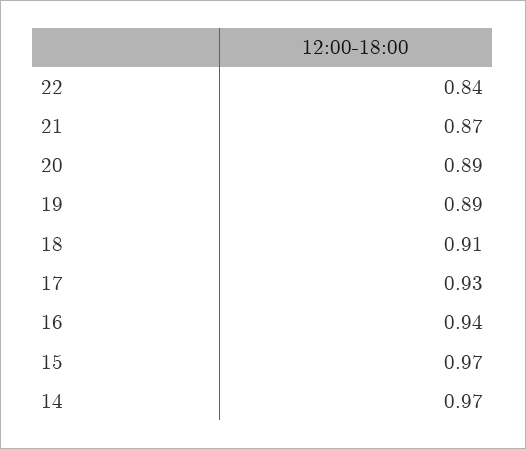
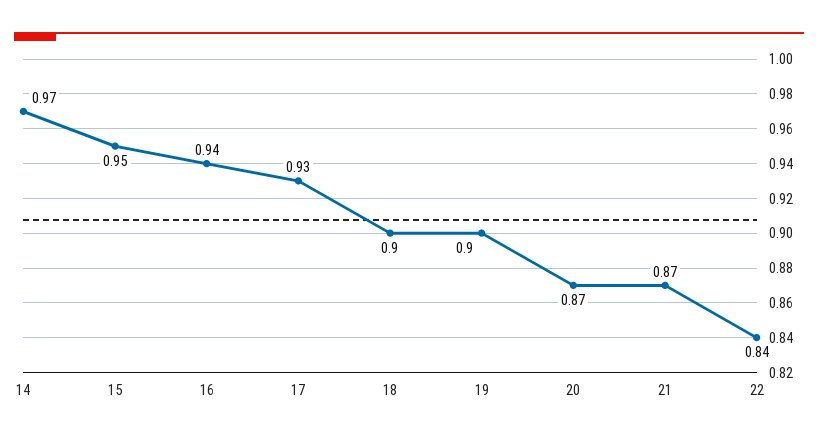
  {
    "22": 0.84,
    "21": 0.87,
-   "20": 0.89,
+   "20": 0.87,
-   "19": 0.89,
+   "19": 0.9,
-   "18": 0.91,
+   "18": 0.9,
    "17": 0.93,
    "16": 0.94,
-   "15": 0.97,
+   "15": 0.95,
    "14": 0.97
  }

